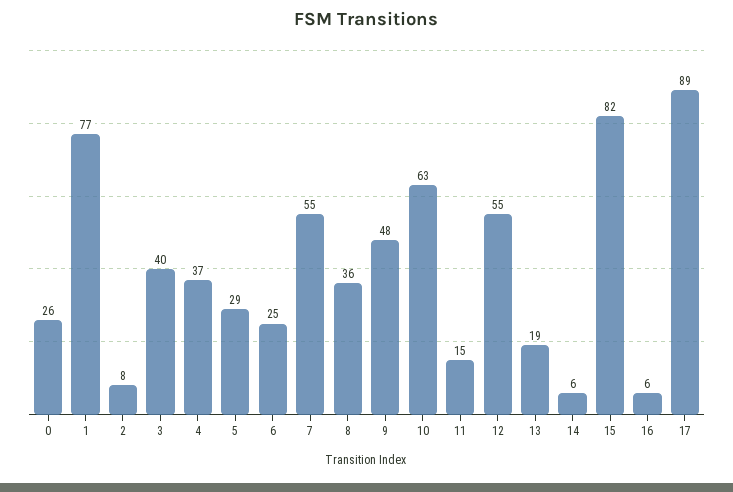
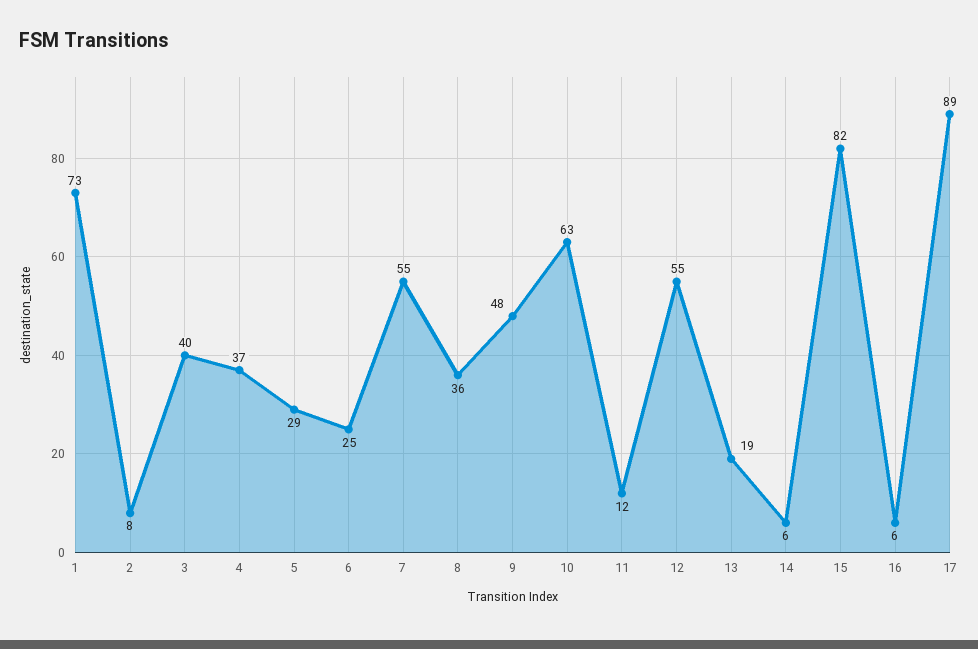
  {
-   "0": 26,
-   "1": 77,
+   "1": 73,
    "2": 8,
    "3": 40,
    "4": 37,
    "5": 29,
    "6": 25,
    "7": 55,
    "8": 36,
    "9": 48,
    "10": 63,
-   "11": 15,
+   "11": 12,
    "12": 55,
    "13": 19,
    "14": 6,
    "15": 82,
    "16": 6,
    "17": 89
  }

